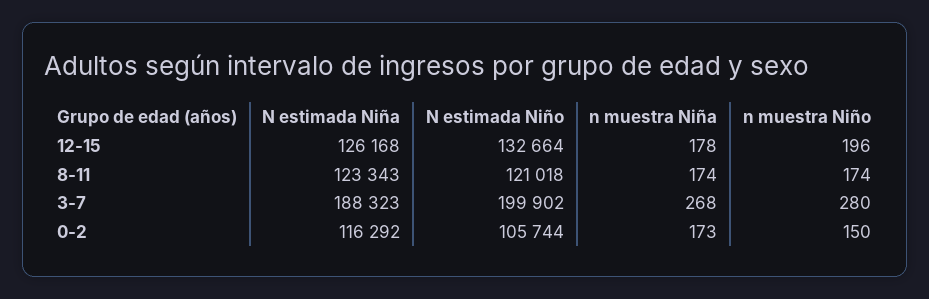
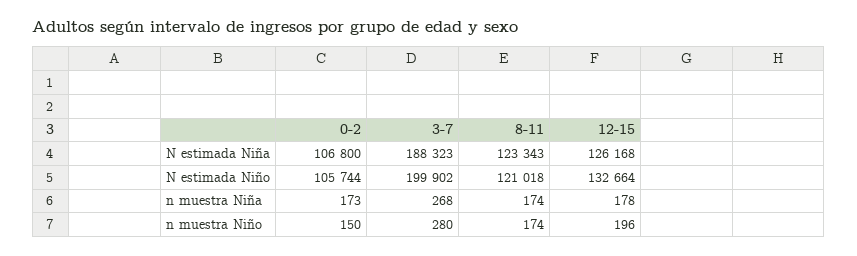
  {
    "N estimada Niña": {
      "12-15": 126168,
      "8-11": 123343,
      "3-7": 188323,
-     "0-2": 116292
+     "0-2": 106800
    },
    "N estimada Niño": {
      "12-15": 132664,
      "8-11": 121018,
      "3-7": 199902,
      "0-2": 105744
    },
    "n muestra Niña": {
      "12-15": 178,
      "8-11": 174,
      "3-7": 268,
      "0-2": 173
    },
    "n muestra Niño": {
      "12-15": 196,
      "8-11": 174,
      "3-7": 280,
      "0-2": 150
    }
  }

